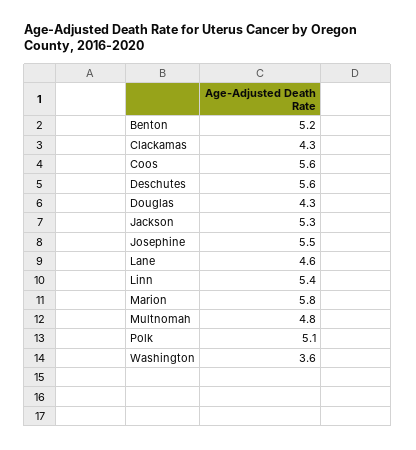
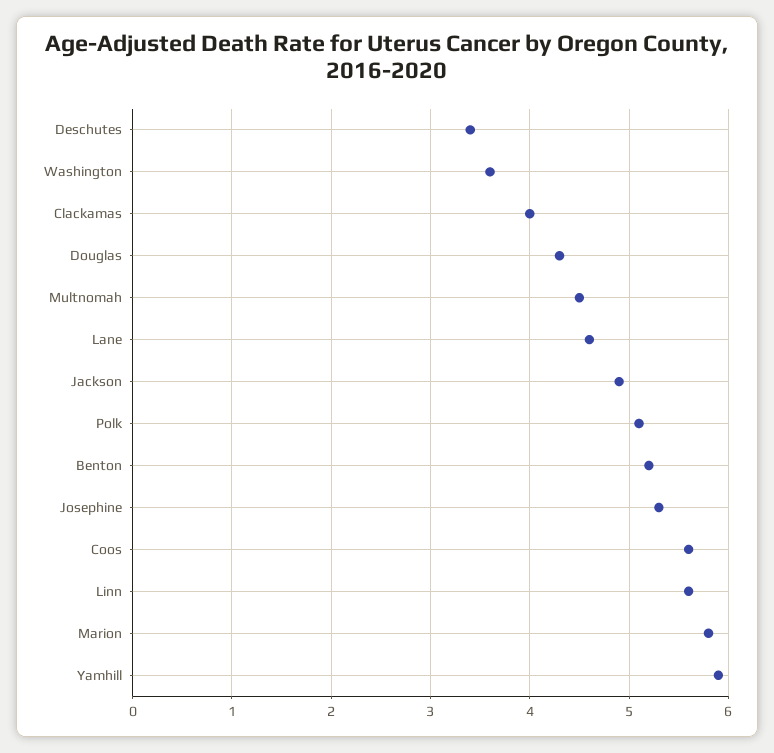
  {
    "Benton": 5.2,
-   "Clackamas": 4.3,
+   "Clackamas": 4,
    "Coos": 5.6,
-   "Deschutes": 5.6,
+   "Deschutes": 3.4,
    "Douglas": 4.3,
-   "Jackson": 5.3,
+   "Jackson": 4.9,
-   "Josephine": 5.5,
+   "Josephine": 5.3,
    "Lane": 4.6,
-   "Linn": 5.4,
+   "Linn": 5.6,
    "Marion": 5.8,
-   "Multnomah": 4.8,
+   "Multnomah": 4.5,
    "Polk": 5.1,
-   "Washington": 3.6
+   "Washington": 3.6,
+   "Yamhill": 5.9
  }

